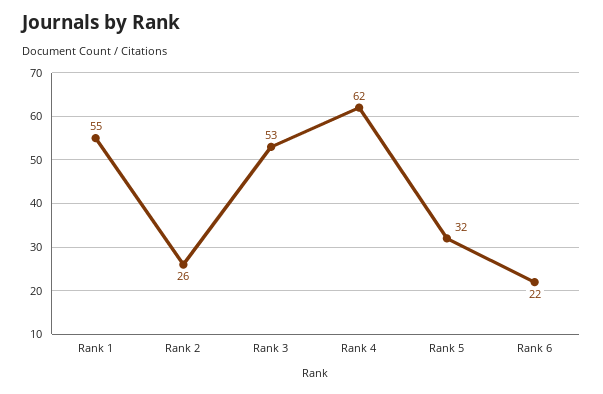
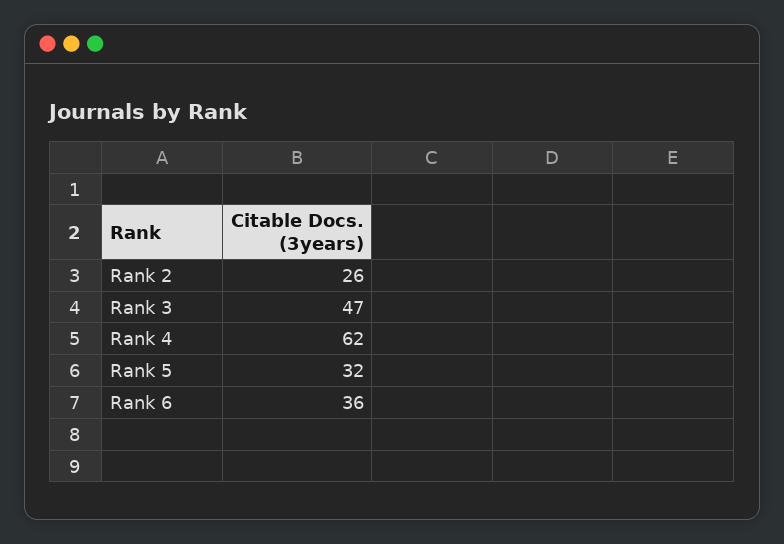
  {
-   "Rank 1": 55,
    "Rank 2": 26,
-   "Rank 3": 53,
+   "Rank 3": 47,
    "Rank 4": 62,
    "Rank 5": 32,
-   "Rank 6": 22
+   "Rank 6": 36
  }

